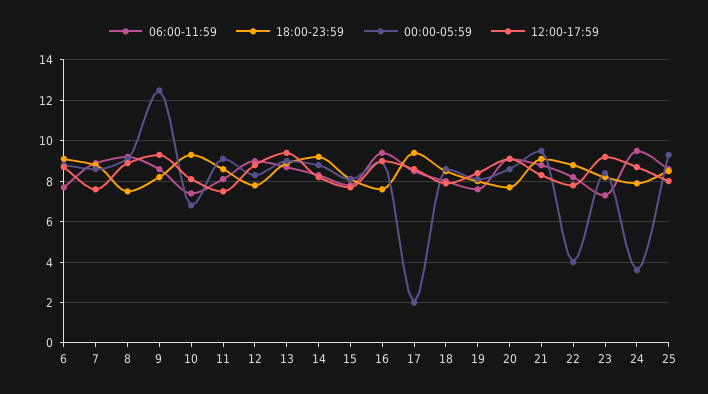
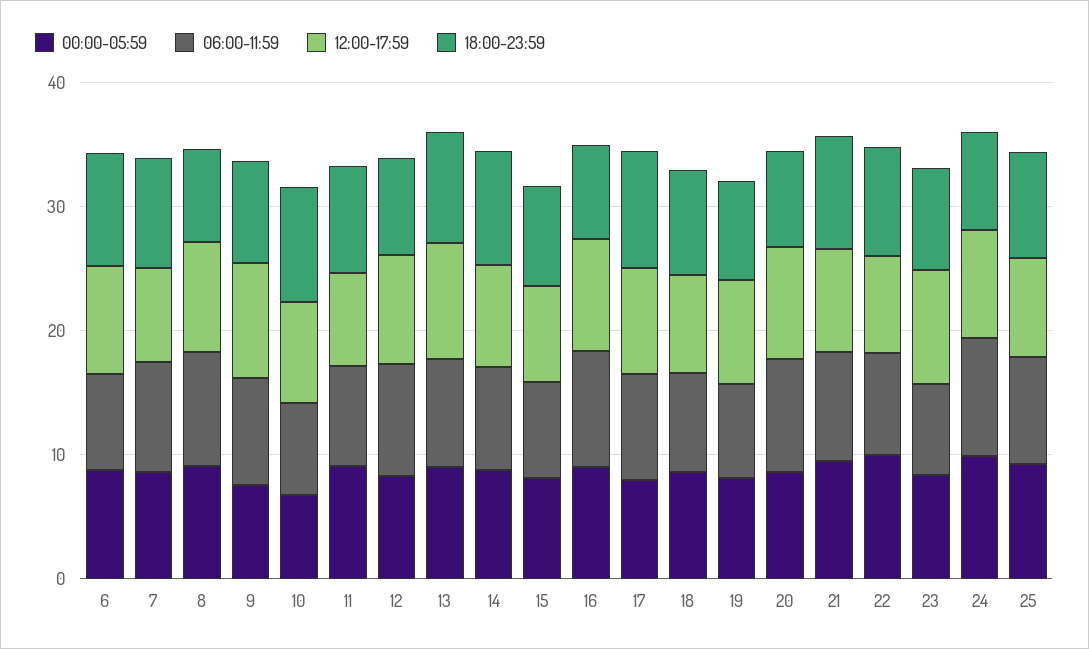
  {
    "06:00-11:59": {
      "6": 7.5,
      "7": 9,
      "8": 9,
      "9": 8.5,
      "10": 7.5,
      "11": 8,
      "12": 9,
      "13": 8.5,
      "14": 8.5,
      "15": 8,
      "16": 9.5,
      "17": 8.5,
      "18": 8,
      "19": 7.5,
      "20": 9,
      "21": 9,
      "22": 8,
      "23": 7.5,
      "24": 9.5,
      "25": 8.5
    },
    "18:00-23:59": {
      "6": 9,
      "7": 9,
      "8": 7.5,
      "9": 8,
      "10": 9.5,
      "11": 8.5,
      "12": 8,
      "13": 9,
      "14": 9,
      "15": 8,
      "16": 7.5,
      "17": 9.5,
      "18": 8.5,
      "19": 8,
      "20": 7.5,
      "21": 9,
      "22": 9,
      "23": 8,
      "24": 8,
      "25": 8.5
    },
    "00:00-05:59": {
      "6": 9,
      "7": 8.5,
      "8": 9,
-     "9": 12.5,
+     "9": 8,
      "10": 7,
      "11": 9,
      "12": 8.5,
      "13": 9,
      "14": 9,
      "15": 8,
      "16": 9,
-     "17": 2,
+     "17": 8,
      "18": 8.5,
      "19": 8,
      "20": 8.5,
      "21": 9.5,
-     "22": 4,
+     "22": 10,
      "23": 8.5,
-     "24": 3.5,
+     "24": 10,
      "25": 9.5
    },
    "12:00-17:59": {
      "6": 8.5,
      "7": 7.5,
      "8": 9,
      "9": 9.5,
      "10": 8,
      "11": 7.5,
      "12": 9,
      "13": 9.5,
      "14": 8,
      "15": 7.5,
      "16": 9,
      "17": 8.5,
      "18": 8,
      "19": 8.5,
      "20": 9,
      "21": 8.5,
      "22": 8,
      "23": 9,
      "24": 8.5,
      "25": 8
    }
  }

